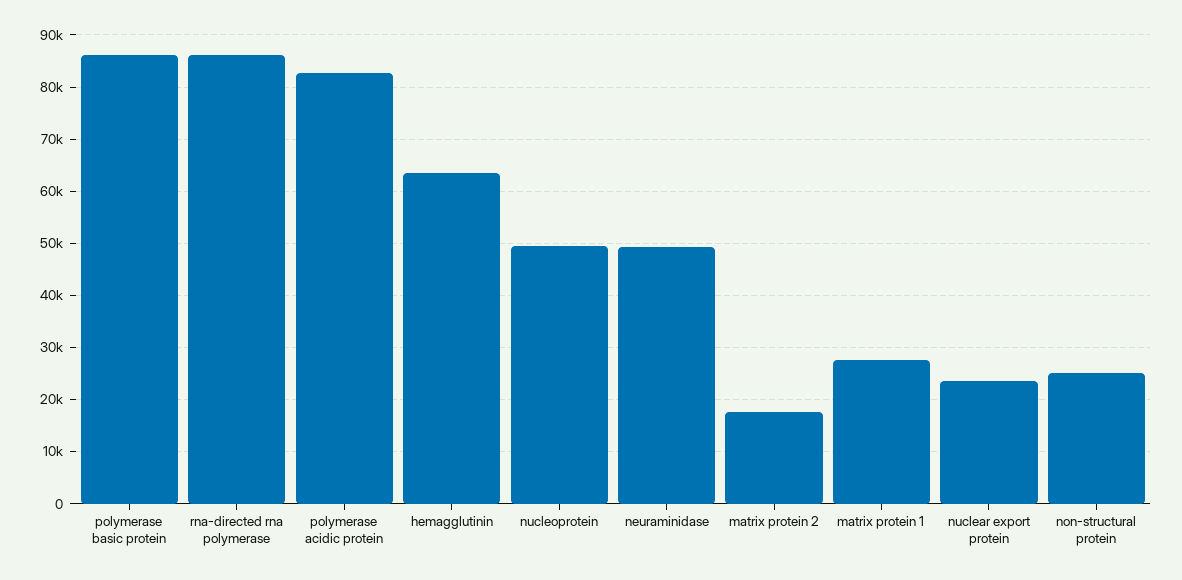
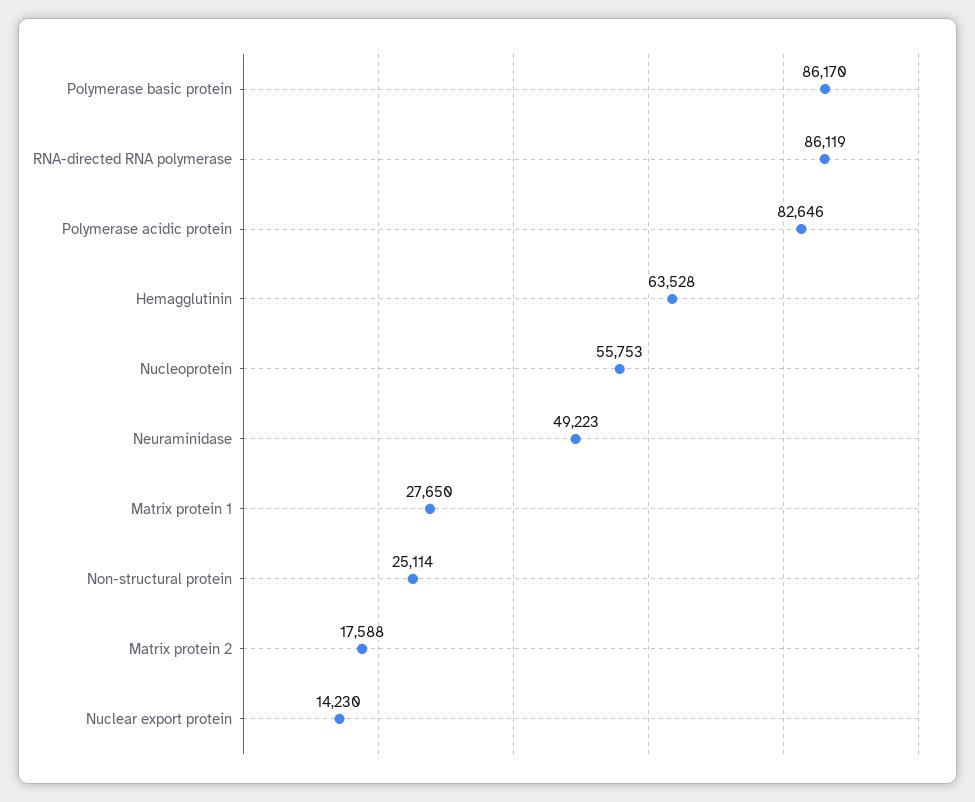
  {
    "polymerase basic protein": 86170,
    "rna-directed rna polymerase": 86119,
    "polymerase acidic protein": 82646,
    "hemagglutinin": 63528,
-   "nucleoprotein": 50000,
+   "nucleoprotein": 55753,
    "neuraminidase": 49223,
    "matrix protein 2": 17588,
    "matrix protein 1": 27650,
-   "nuclear export protein": 24000,
+   "nuclear export protein": 14230,
    "non-structural protein": 25114
  }

